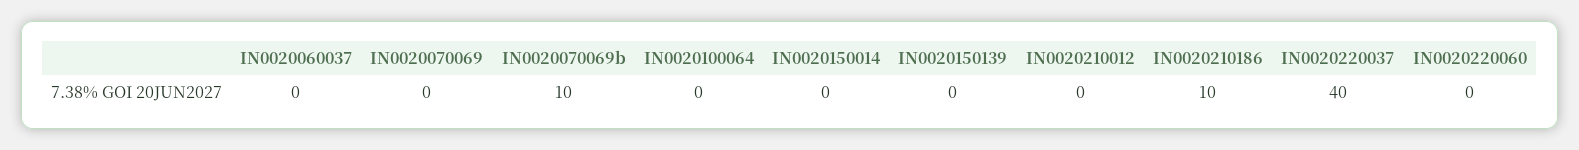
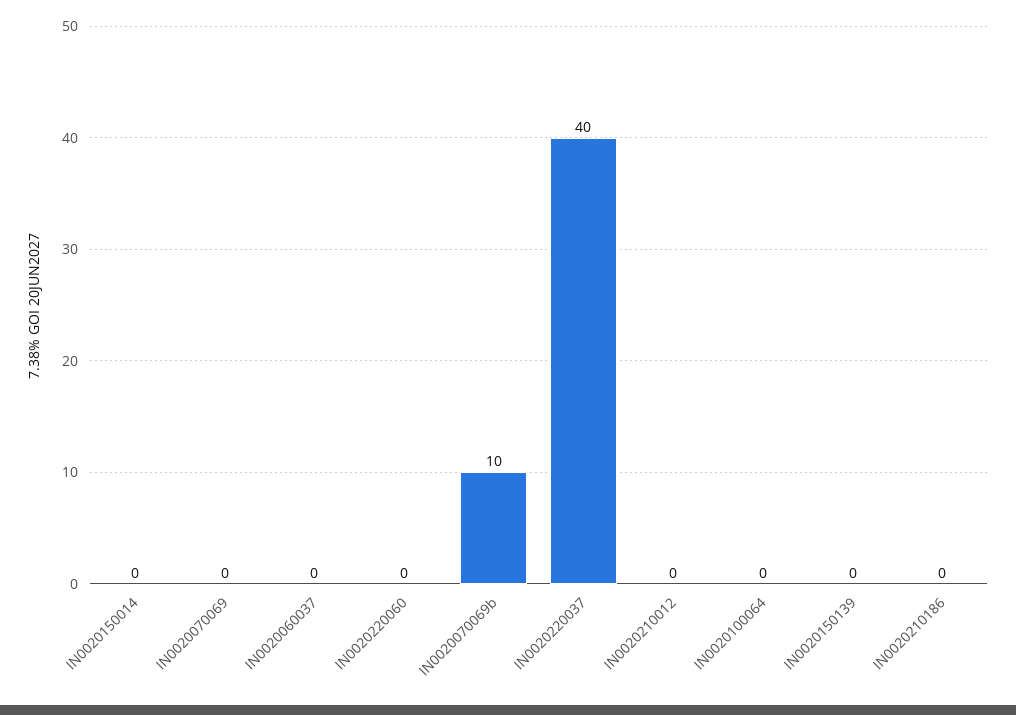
  {
    "IN0020060037": 0,
    "IN0020070069": 0,
    "IN0020070069b": 10,
    "IN0020100064": 0,
    "IN0020150014": 0,
    "IN0020150139": 0,
    "IN0020210012": 0,
-   "IN0020210186": 10,
+   "IN0020210186": 0,
    "IN0020220037": 40,
    "IN0020220060": 0
  }

